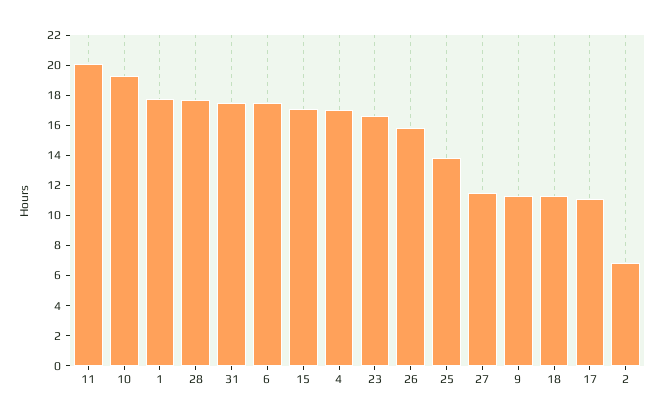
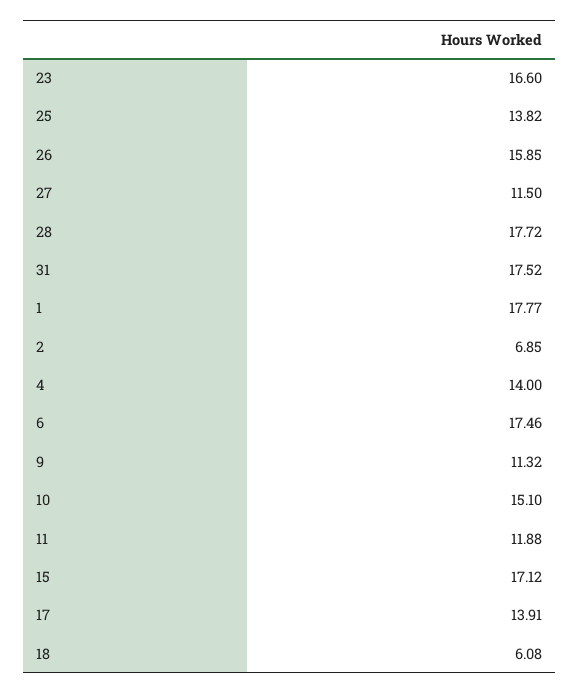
  {
-   "11": 20,
+   "11": 11.88,
-   "10": 19,
+   "10": 15.1,
    "1": 17.77,
    "28": 17.72,
    "31": 17.52,
    "6": 17.46,
    "15": 17.12,
-   "4": 17,
+   "4": 14,
    "23": 16.6,
    "26": 15.85,
    "25": 13.82,
    "27": 11.5,
    "9": 11.32,
-   "18": 11,
+   "18": 6.08,
-   "17": 11,
+   "17": 13.91,
    "2": 6.85
  }

